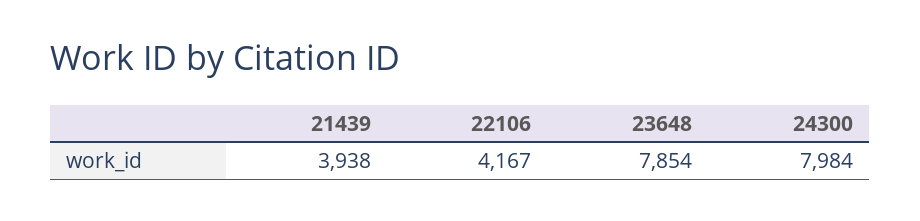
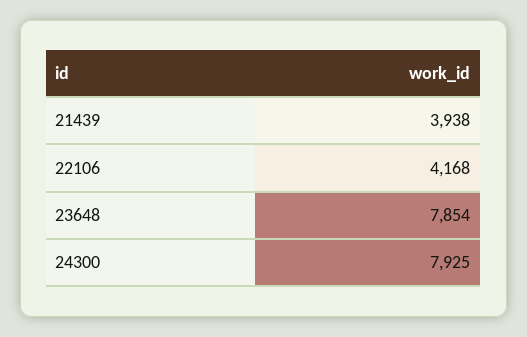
  {
    "21439": 3938,
-   "22106": 4167,
+   "22106": 4168,
    "23648": 7854,
-   "24300": 7984
+   "24300": 7925
  }

